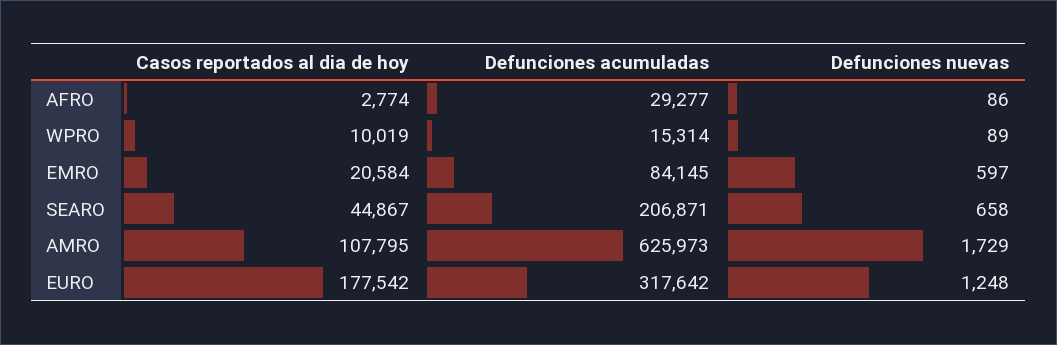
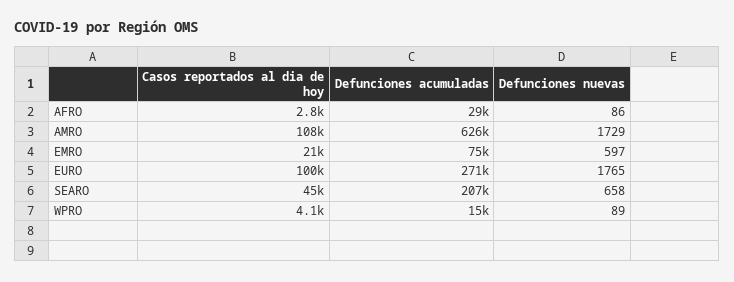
  {
    "Casos reportados al dia de hoy": {
      "AFRO": 2774,
-     "WPRO": 10019,
+     "WPRO": 4100,
      "EMRO": 20584,
      "SEARO": 44867,
      "AMRO": 107795,
-     "EURO": 177542
+     "EURO": 100000
    },
    "Defunciones acumuladas": {
      "AFRO": 29277,
      "WPRO": 15314,
-     "EMRO": 84145,
+     "EMRO": 75000,
      "SEARO": 206871,
      "AMRO": 625973,
-     "EURO": 317642
+     "EURO": 271000
    },
    "Defunciones nuevas": {
      "AFRO": 86,
      "WPRO": 89,
      "EMRO": 597,
      "SEARO": 658,
      "AMRO": 1729,
-     "EURO": 1248
+     "EURO": 1765
    }
  }

